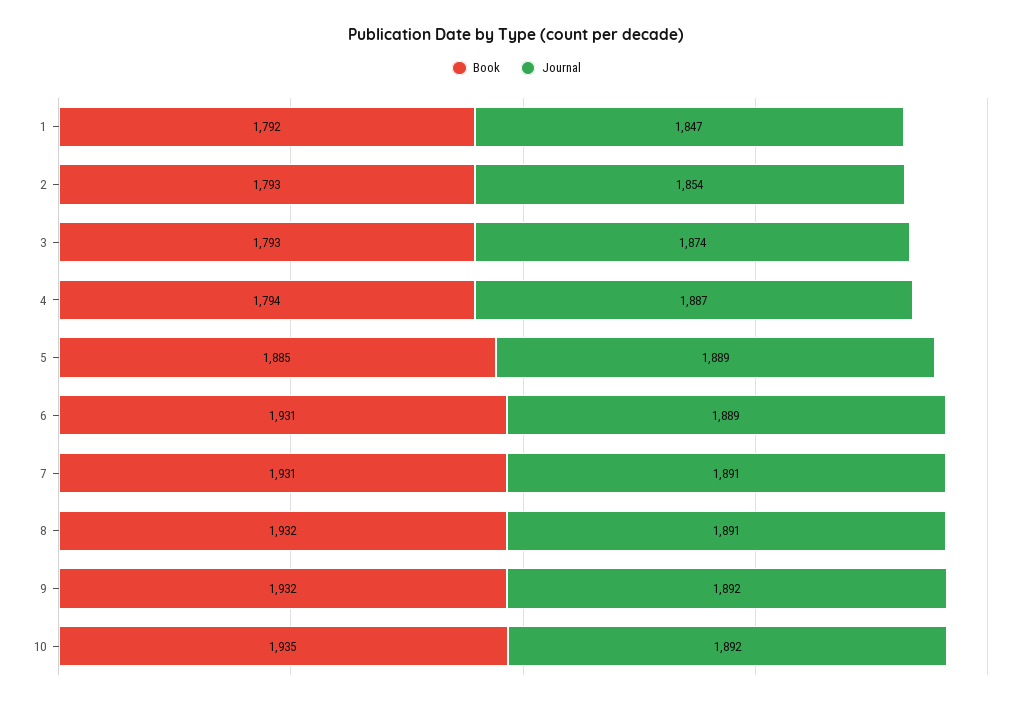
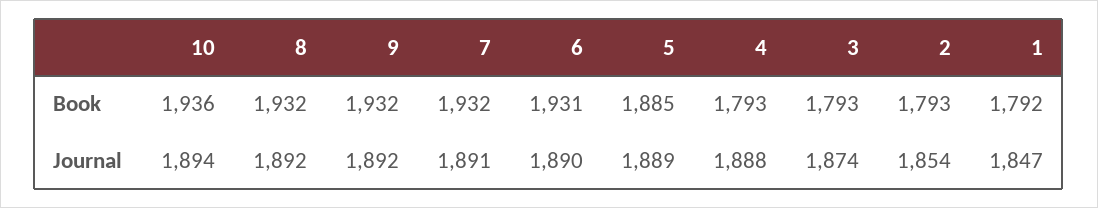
  {
    "Book": {
      "1": 1792,
      "2": 1793,
      "3": 1793,
-     "4": 1794,
+     "4": 1793,
      "5": 1885,
      "6": 1931,
-     "7": 1931,
+     "7": 1932,
      "8": 1932,
      "9": 1932,
-     "10": 1935
+     "10": 1936
    },
    "Journal": {
      "1": 1847,
      "2": 1854,
      "3": 1874,
-     "4": 1887,
+     "4": 1888,
      "5": 1889,
-     "6": 1889,
+     "6": 1890,
      "7": 1891,
-     "8": 1891,
+     "8": 1892,
      "9": 1892,
-     "10": 1892
+     "10": 1894
    }
  }

